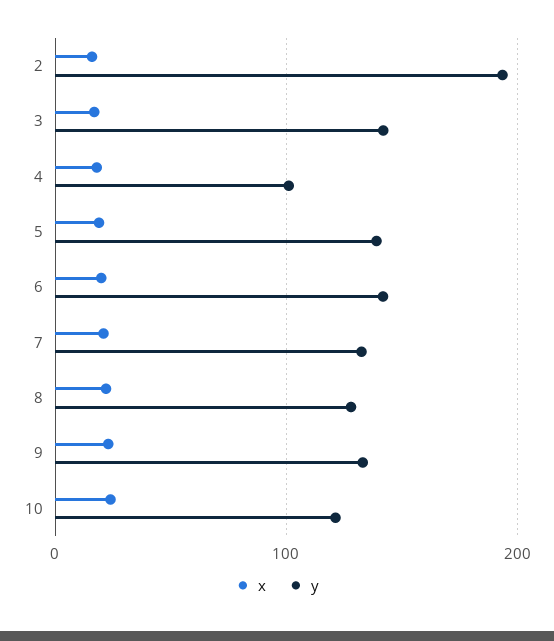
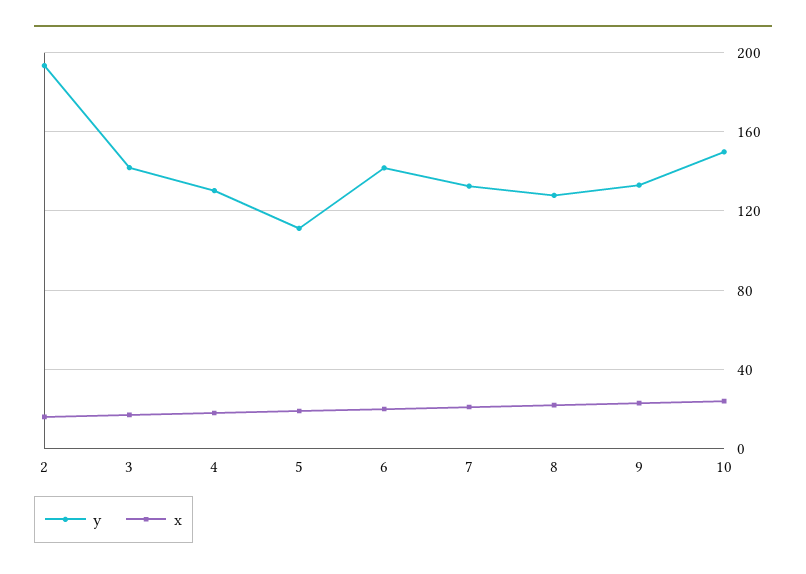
  {
    "x": {
      "2": 15,
      "3": 15,
      "4": 20,
      "5": 20,
      "6": 20,
      "7": 20,
      "8": 20,
      "9": 25,
      "10": 25
    },
    "y": {
      "2": 195,
      "3": 140,
-     "4": 100,
+     "4": 130,
-     "5": 140,
+     "5": 110,
      "6": 140,
      "7": 135,
      "8": 130,
      "9": 135,
-     "10": 120
+     "10": 150
    }
  }

